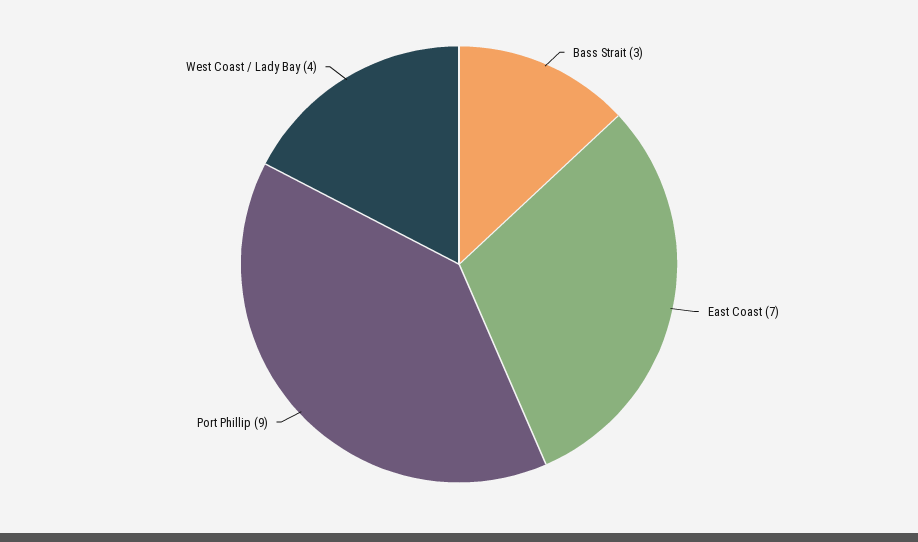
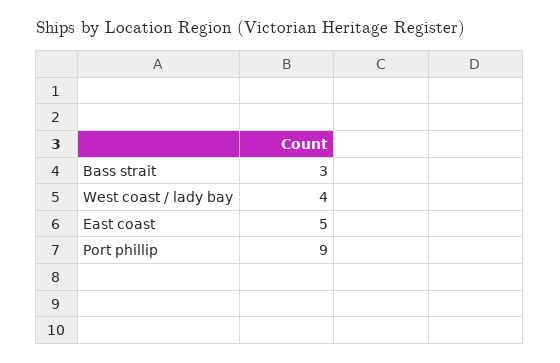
  {
    "Bass Strait": 3,
-   "East Coast": 7,
+   "East Coast": 5,
    "Port Phillip": 9,
    "West Coast / Lady Bay": 4
  }

